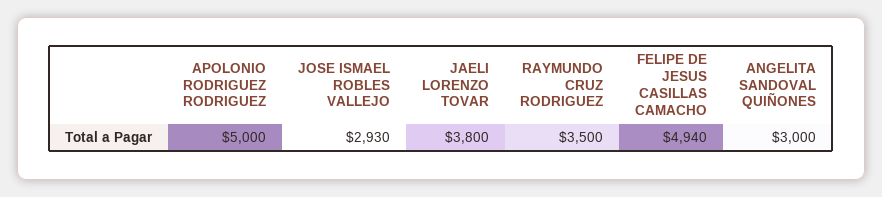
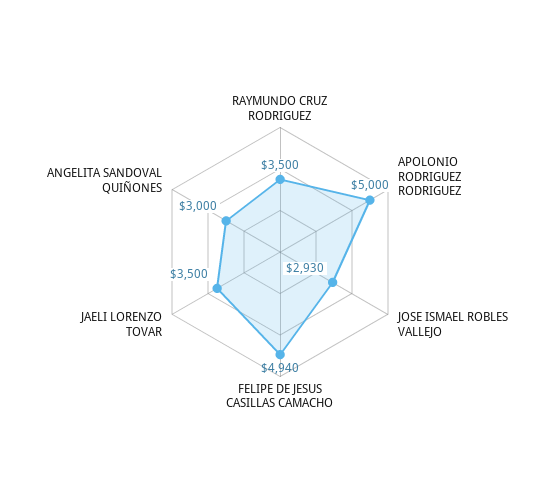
  {
    "APOLONIO RODRIGUEZ RODRIGUEZ": 5000,
    "JOSE ISMAEL ROBLES VALLEJO": 2930,
-   "JAELI LORENZO TOVAR": 3800,
+   "JAELI LORENZO TOVAR": 3500,
    "RAYMUNDO CRUZ RODRIGUEZ": 3500,
    "FELIPE DE JESUS CASILLAS CAMACHO": 4940,
    "ANGELITA SANDOVAL QUIÑONES": 3000
  }

